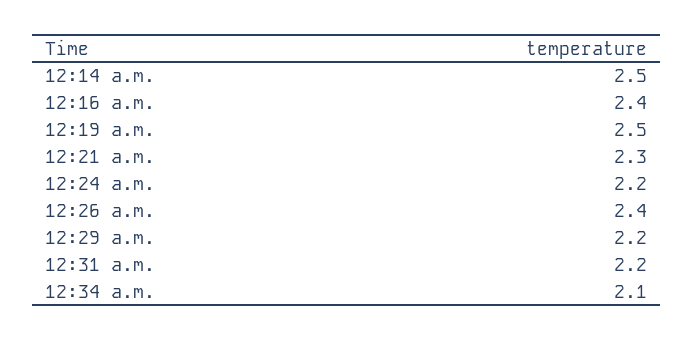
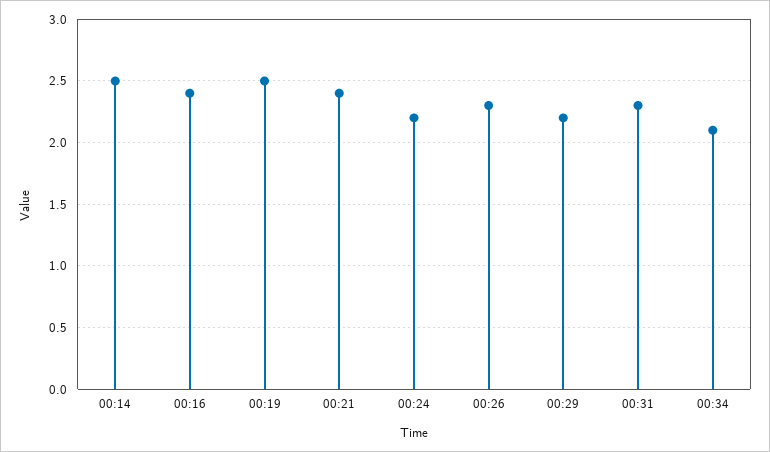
  {
    "12:14 a.m.": 2.5,
    "12:16 a.m.": 2.4,
    "12:19 a.m.": 2.5,
-   "12:21 a.m.": 2.3,
+   "12:21 a.m.": 2.4,
    "12:24 a.m.": 2.2,
-   "12:26 a.m.": 2.4,
+   "12:26 a.m.": 2.3,
    "12:29 a.m.": 2.2,
-   "12:31 a.m.": 2.2,
+   "12:31 a.m.": 2.3,
    "12:34 a.m.": 2.1
  }

